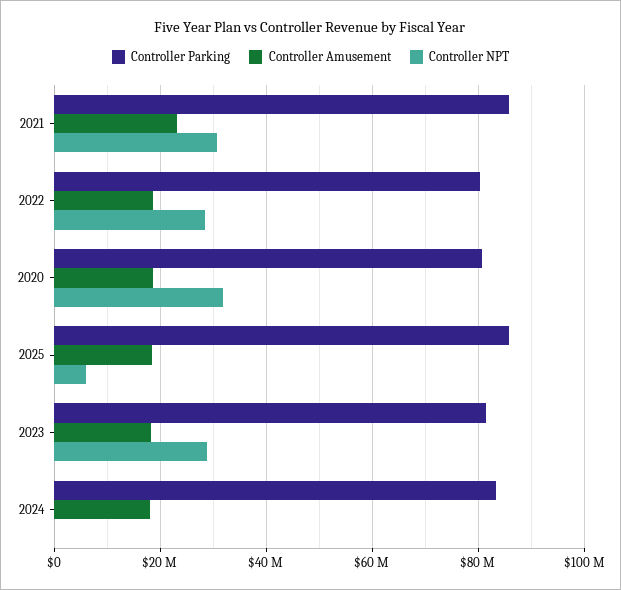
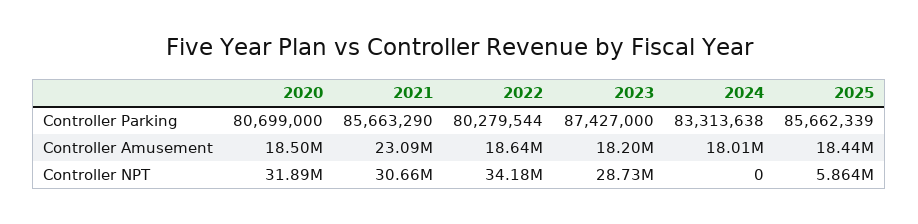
  {
    "Controller Parking": {
      "2021": 85663290,
      "2022": 80279544,
      "2020": 80699000,
      "2025": 85662339,
-     "2023": 82000000,
+     "2023": 87427000,
      "2024": 83313638
    },
    "Controller Amusement": {
      "2021": 23090000,
      "2022": 18640000,
      "2020": 18500000,
      "2025": 18440000,
      "2023": 18200000,
      "2024": 18010000
    },
    "Controller NPT": {
      "2021": 30660000,
-     "2022": 28000000,
+     "2022": 34180000,
      "2020": 31890000,
      "2025": 5864000,
      "2023": 28730000,
      "2024": 0
    }
  }

